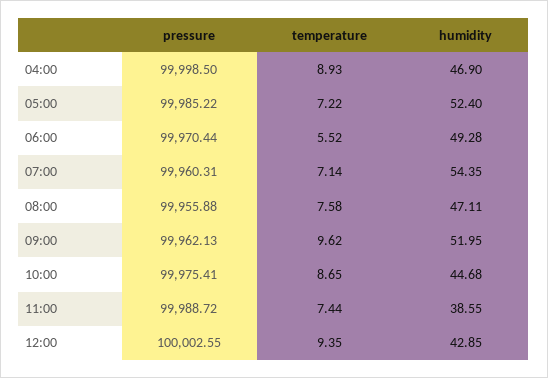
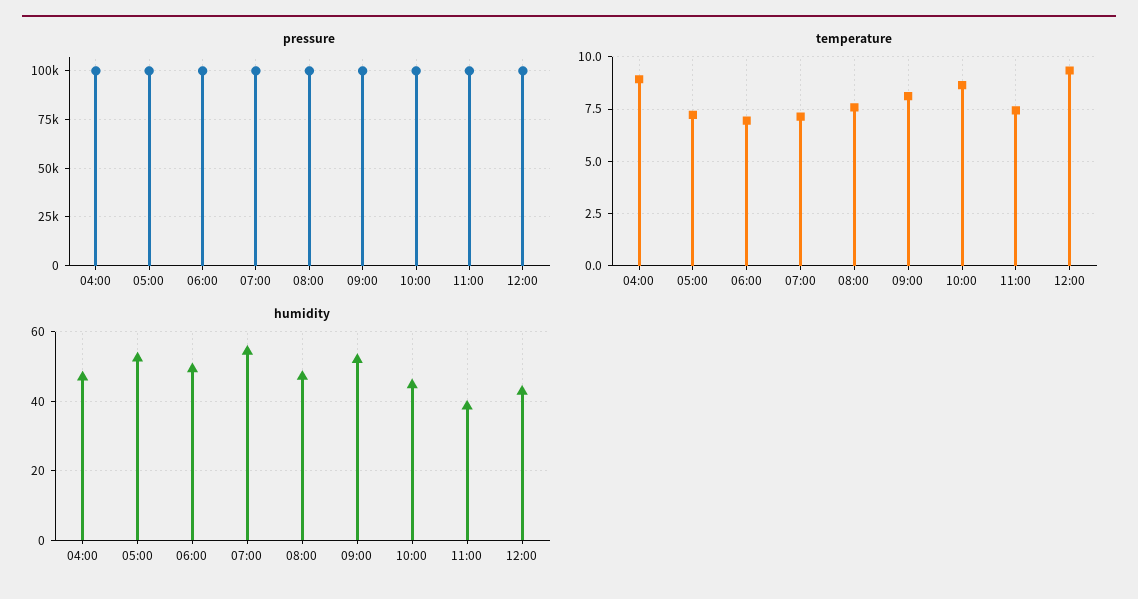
  {
    "pressure": {
      "04:00": 99998.5,
      "05:00": 99985.22,
      "06:00": 99970.44,
      "07:00": 99960.31,
      "08:00": 99955.88,
      "09:00": 99962.13,
      "10:00": 99975.41,
      "11:00": 99988.72,
      "12:00": 100002.55
    },
    "temperature": {
      "04:00": 8.93,
      "05:00": 7.22,
-     "06:00": 5.52,
+     "06:00": 7,
      "07:00": 7.14,
      "08:00": 7.58,
-     "09:00": 9.62,
+     "09:00": 8,
      "10:00": 8.65,
      "11:00": 7.44,
      "12:00": 9.35
    },
    "humidity": {
      "04:00": 46.9,
      "05:00": 52.4,
      "06:00": 49.28,
      "07:00": 54.35,
      "08:00": 47.11,
      "09:00": 51.95,
      "10:00": 44.68,
      "11:00": 38.55,
      "12:00": 42.85
    }
  }

